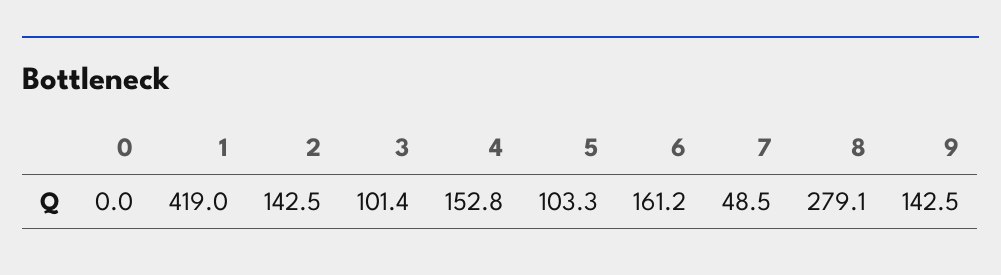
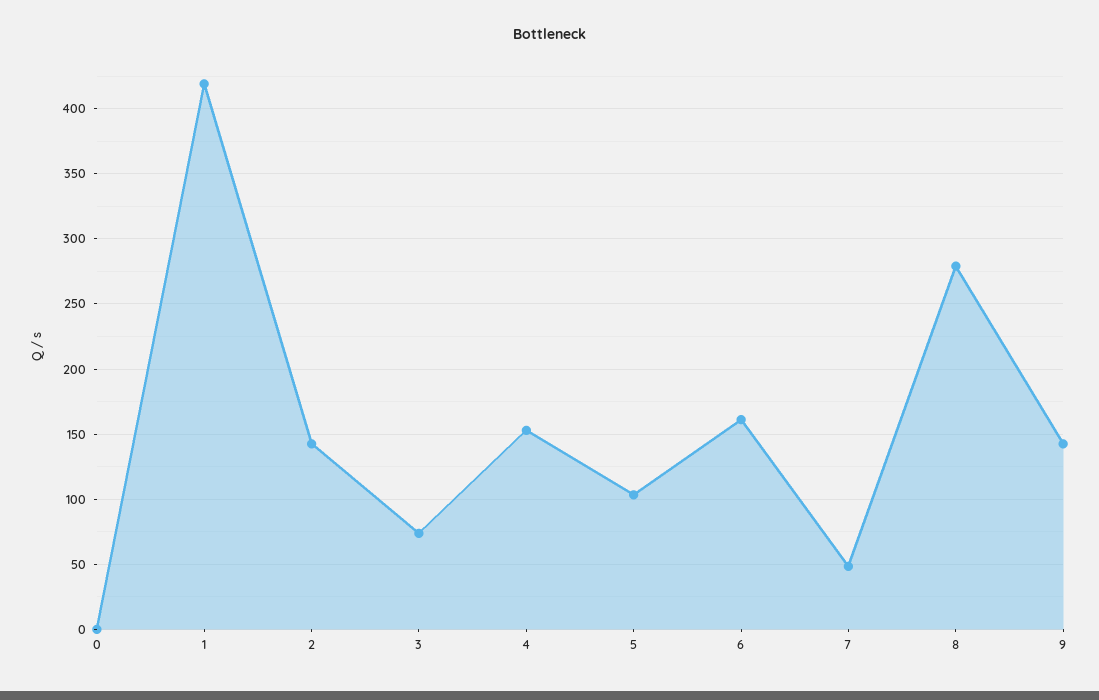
  {
    "0": 0,
    "1": 419,
    "2": 142.5,
-   "3": 101.4,
+   "3": 75,
    "4": 152.8,
    "5": 103.3,
    "6": 161.2,
    "7": 48.5,
    "8": 279.1,
    "9": 142.5
  }

